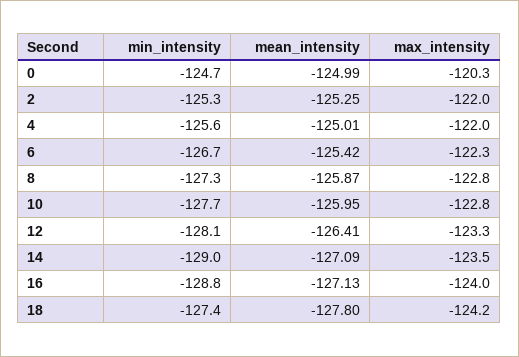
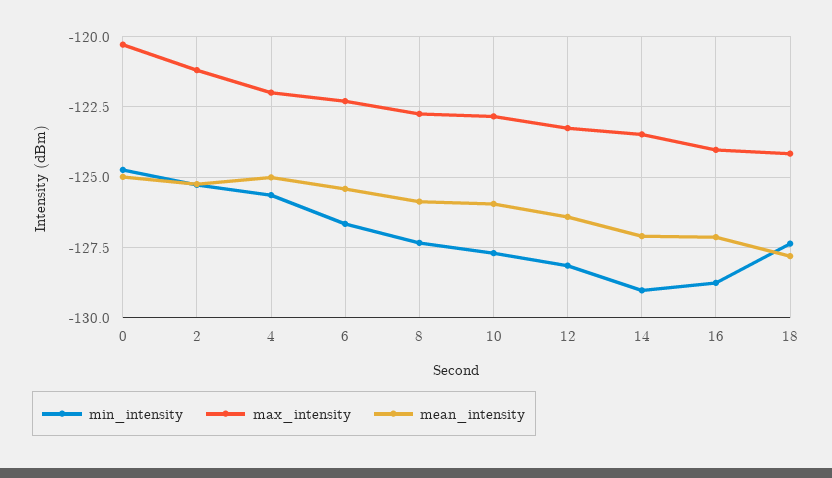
  {
    "min_intensity": {
      "0": -124.7,
      "2": -125.3,
      "4": -125.6,
      "6": -126.7,
      "8": -127.3,
      "10": -127.7,
      "12": -128.1,
      "14": -129,
      "16": -128.8,
      "18": -127.4
    },
    "mean_intensity": {
      "0": -124.99,
      "2": -125.25,
      "4": -125.01,
      "6": -125.42,
      "8": -125.87,
      "10": -125.95,
      "12": -126.41,
      "14": -127.09,
      "16": -127.13,
      "18": -127.8
    },
    "max_intensity": {
      "0": -120.3,
-     "2": -122,
+     "2": -121.25,
      "4": -122,
      "6": -122.3,
      "8": -122.8,
      "10": -122.8,
      "12": -123.3,
      "14": -123.5,
      "16": -124,
      "18": -124.2
    }
  }

